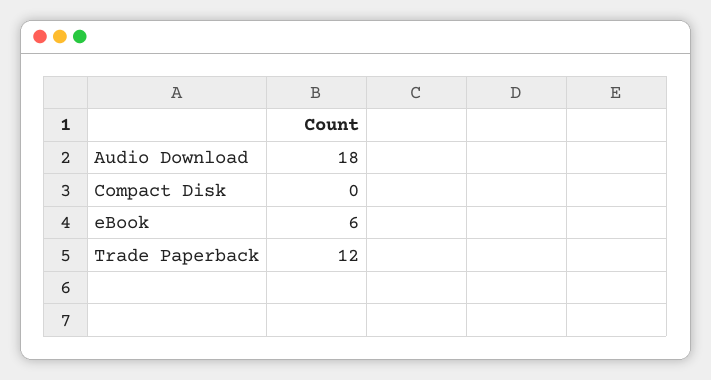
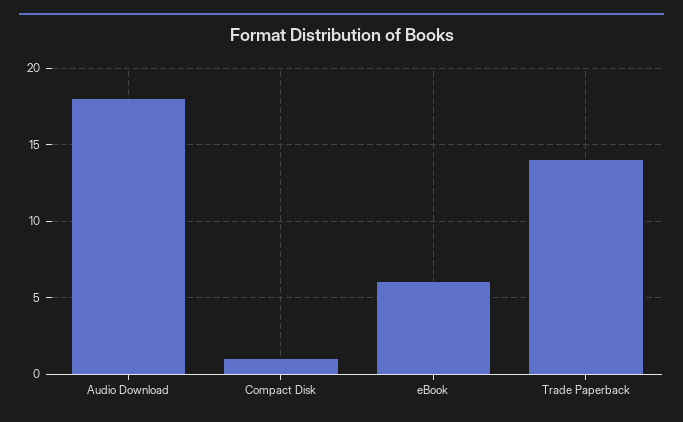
  {
    "Audio Download": 18,
-   "Compact Disk": 0,
+   "Compact Disk": 1,
    "eBook": 6,
-   "Trade Paperback": 12
+   "Trade Paperback": 14
  }

